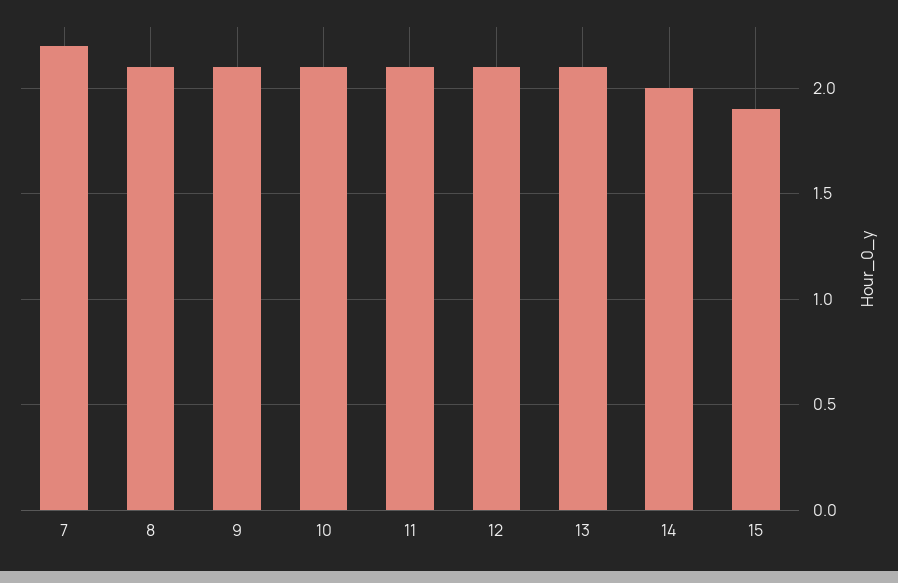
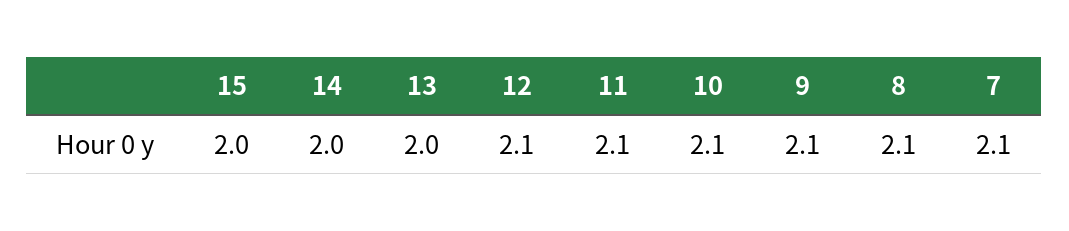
  {
-   "7": 2.2,
+   "7": 2.1,
    "8": 2.1,
    "9": 2.1,
    "10": 2.1,
    "11": 2.1,
    "12": 2.1,
-   "13": 2.1,
+   "13": 2,
    "14": 2,
-   "15": 1.9
+   "15": 2
  }

